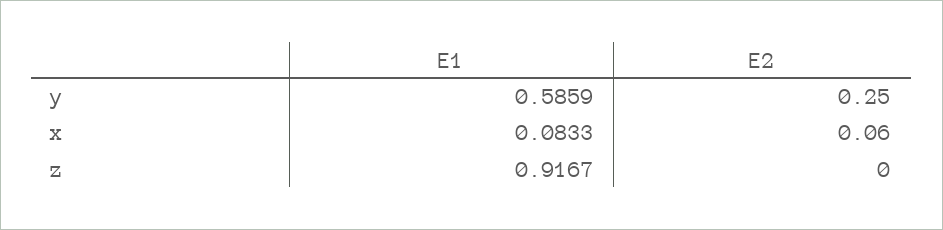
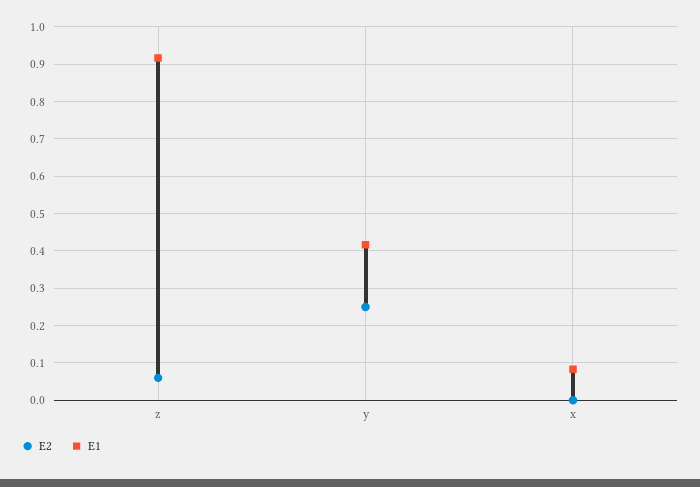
  {
    "E1": {
-     "y": 0.5859,
+     "y": 0.42,
      "x": 0.0833,
      "z": 0.9167
    },
    "E2": {
      "y": 0.25,
-     "x": 0.06,
+     "x": 0,
-     "z": 0
+     "z": 0.06
    }
  }

